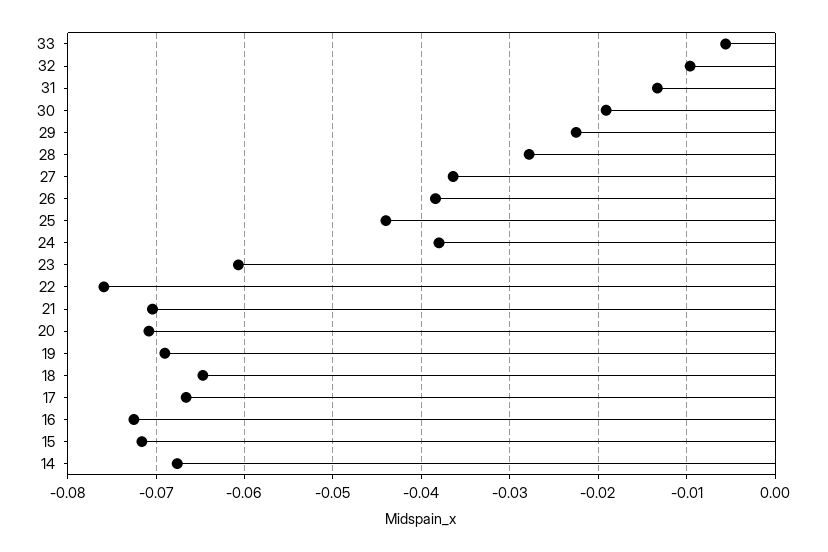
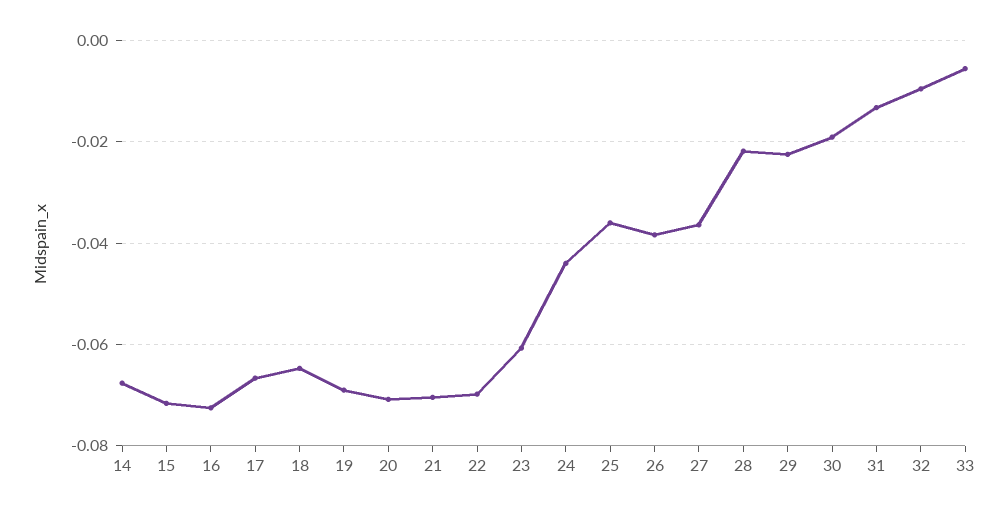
  {
    "33": -0.006,
    "32": -0.01,
    "31": -0.013,
    "30": -0.019,
    "29": -0.023,
-   "28": -0.028,
+   "28": -0.022,
    "27": -0.036,
    "26": -0.038,
-   "25": -0.044,
+   "25": -0.036,
-   "24": -0.038,
+   "24": -0.044,
    "23": -0.061,
-   "22": -0.076,
+   "22": -0.07,
    "21": -0.07,
    "20": -0.071,
    "19": -0.069,
    "18": -0.065,
    "17": -0.067,
    "16": -0.073,
    "15": -0.072,
    "14": -0.068
  }

